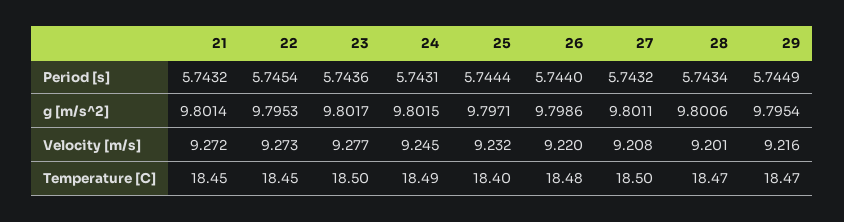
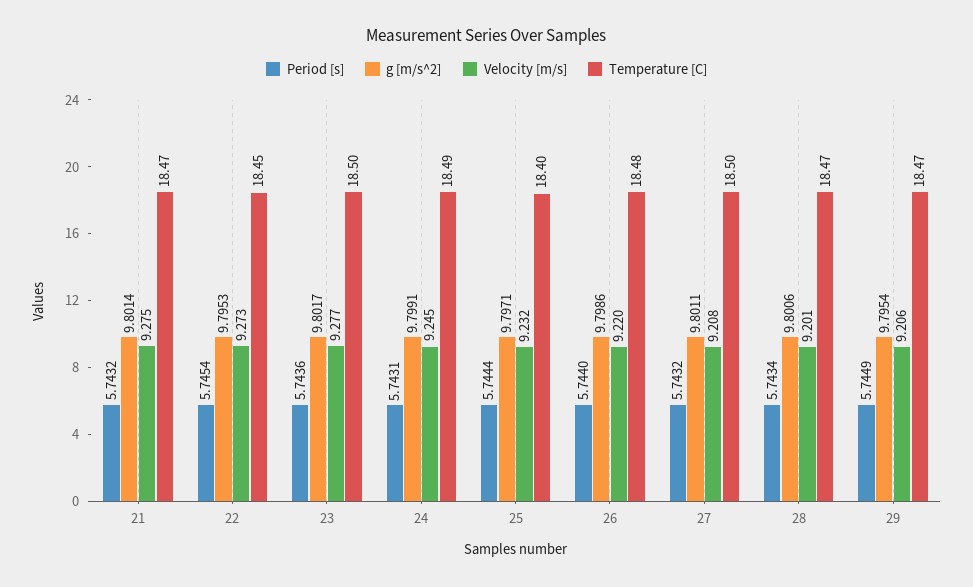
  {
    "Period [s]": {
      "21": 5.7432,
      "22": 5.7454,
      "23": 5.7436,
      "24": 5.7431,
      "25": 5.7444,
      "26": 5.744,
      "27": 5.7432,
      "28": 5.7434,
      "29": 5.7449
    },
    "g [m/s^2]": {
      "21": 9.8014,
      "22": 9.7953,
      "23": 9.8017,
-     "24": 9.8015,
+     "24": 9.7991,
      "25": 9.7971,
      "26": 9.7986,
      "27": 9.8011,
      "28": 9.8006,
      "29": 9.7954
    },
    "Velocity [m/s]": {
-     "21": 9.272,
+     "21": 9.275,
      "22": 9.273,
      "23": 9.277,
      "24": 9.245,
      "25": 9.232,
      "26": 9.22,
      "27": 9.208,
      "28": 9.201,
-     "29": 9.216
+     "29": 9.206
    },
    "Temperature [C]": {
-     "21": 18.45,
+     "21": 18.47,
      "22": 18.45,
      "23": 18.5,
      "24": 18.49,
      "25": 18.4,
      "26": 18.48,
      "27": 18.5,
      "28": 18.47,
      "29": 18.47
    }
  }

